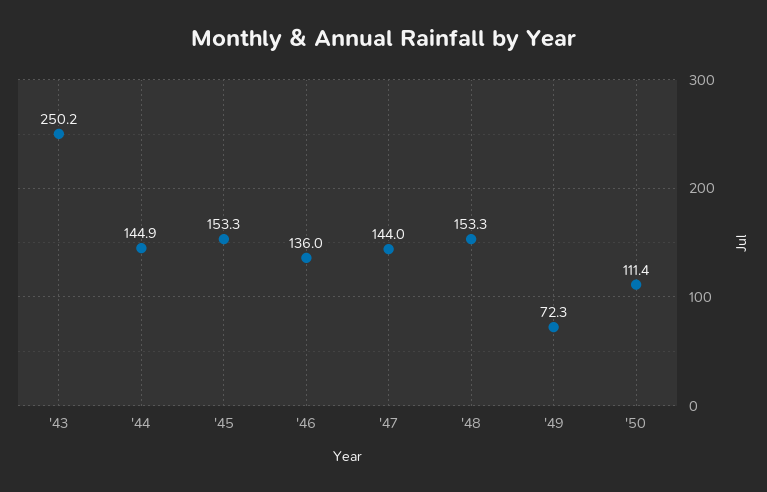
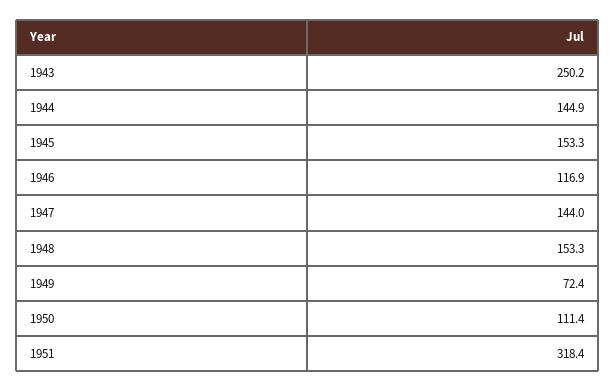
  {
    "'43": 250.2,
    "'44": 144.9,
    "'45": 153.3,
-   "'46": 136,
+   "'46": 116.9,
    "'47": 144,
    "'48": 153.3,
-   "'49": 72.3,
+   "'49": 72.4,
-   "'50": 111.4
+   "'50": 111.4,
+   "1951": 318.4
  }

